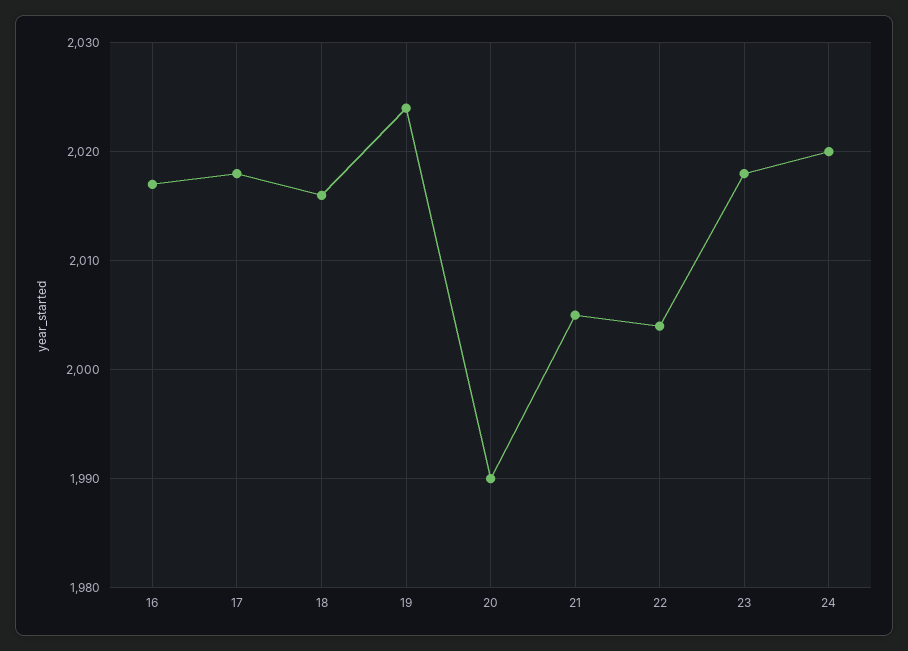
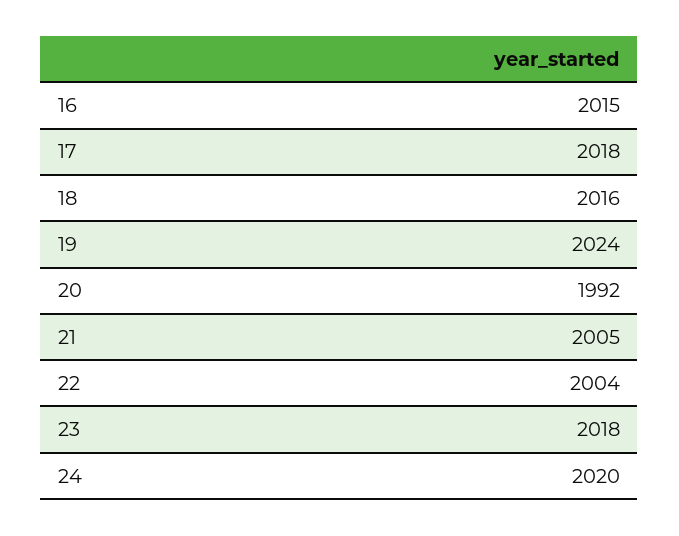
  {
-   "16": 2017,
+   "16": 2015,
    "17": 2018,
    "18": 2016,
    "19": 2024,
-   "20": 1990,
+   "20": 1992,
    "21": 2005,
    "22": 2004,
    "23": 2018,
    "24": 2020
  }

